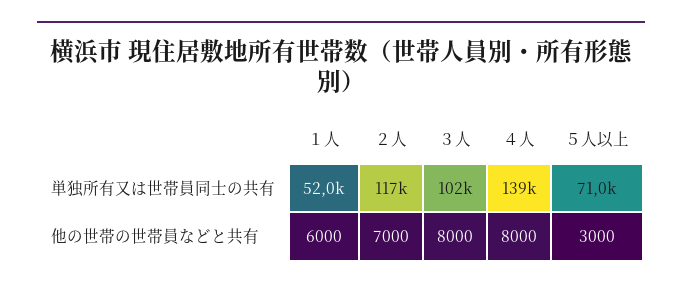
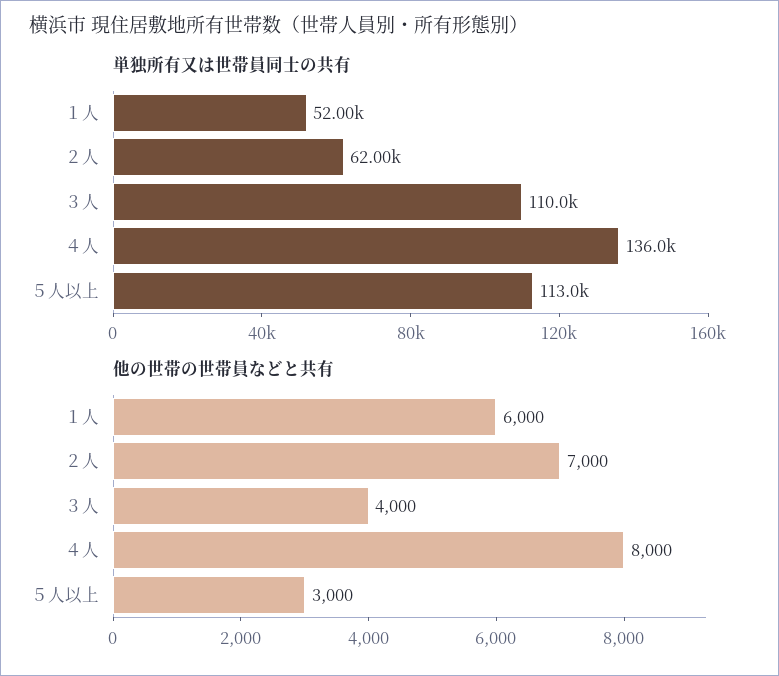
  {
    "単独所有又は世帯員同士の共有": {
      "１人": 52000,
-     "２人": 117000,
+     "２人": 62000,
-     "３人": 102000,
+     "３人": 110000,
-     "４人": 139000,
+     "４人": 136000,
-     "５人以上": 71000
+     "５人以上": 113000
    },
    "他の世帯の世帯員などと共有": {
      "１人": 6000,
      "２人": 7000,
-     "３人": 8000,
+     "３人": 4000,
      "４人": 8000,
      "５人以上": 3000
    }
  }

